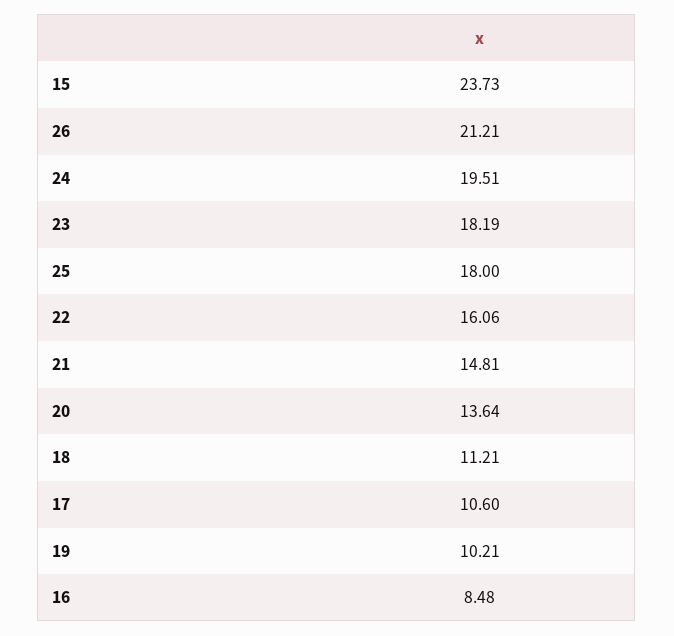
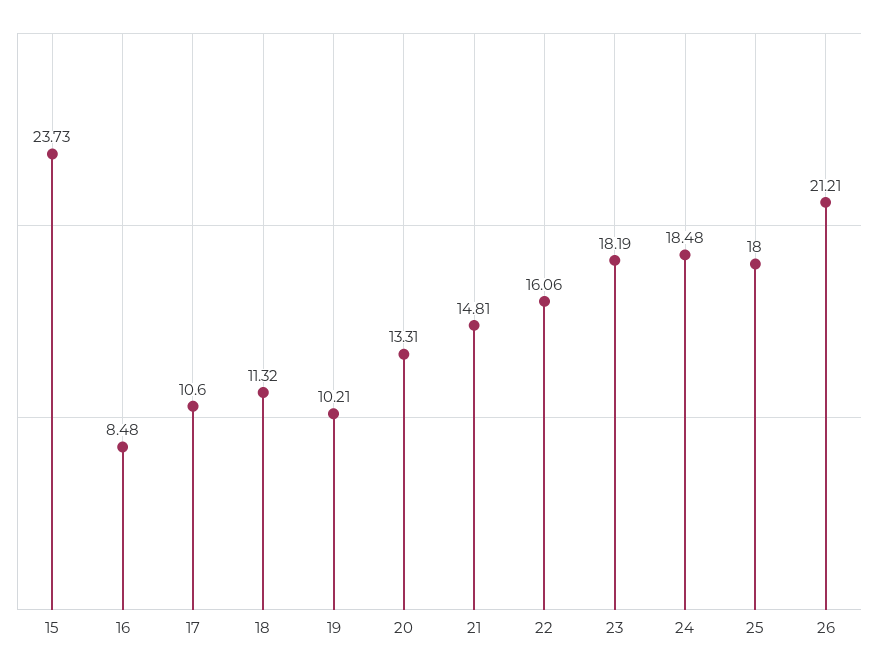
  {
    "15": 23.73,
    "26": 21.21,
-   "24": 19.51,
+   "24": 18.48,
    "23": 18.19,
    "25": 18,
    "22": 16.06,
    "21": 14.81,
-   "20": 13.64,
+   "20": 13.31,
-   "18": 11.21,
+   "18": 11.32,
    "17": 10.6,
    "19": 10.21,
    "16": 8.48
  }

